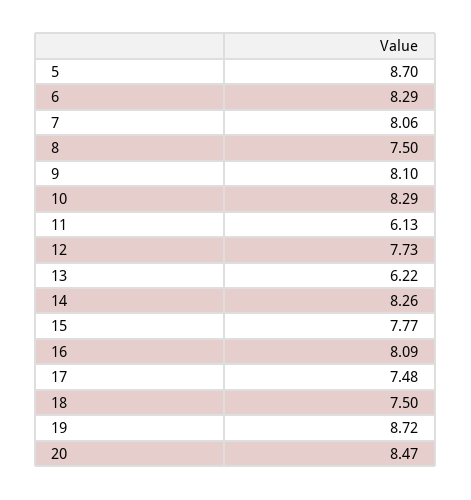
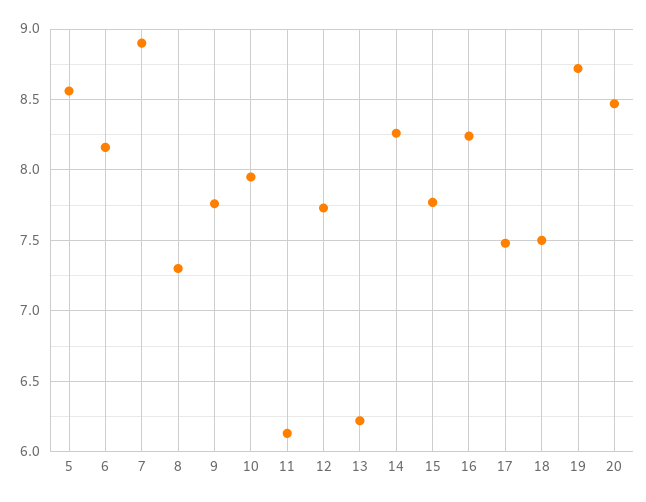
  {
-   "5": 8.7,
+   "5": 8.55,
-   "6": 8.29,
+   "6": 8.15,
-   "7": 8.06,
+   "7": 8.9,
-   "8": 7.5,
+   "8": 7.3,
-   "9": 8.1,
+   "9": 7.75,
-   "10": 8.29,
+   "10": 7.95,
    "11": 6.13,
    "12": 7.73,
    "13": 6.22,
    "14": 8.26,
    "15": 7.77,
-   "16": 8.09,
+   "16": 8.25,
    "17": 7.48,
    "18": 7.5,
    "19": 8.72,
    "20": 8.47
  }

